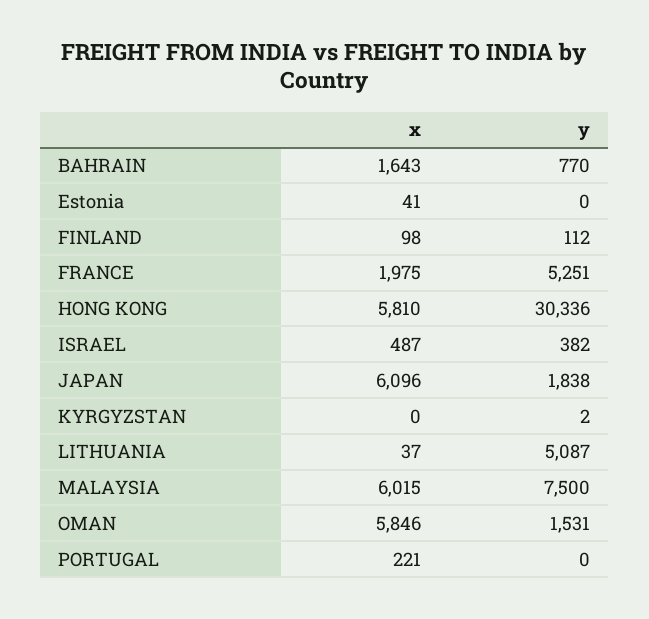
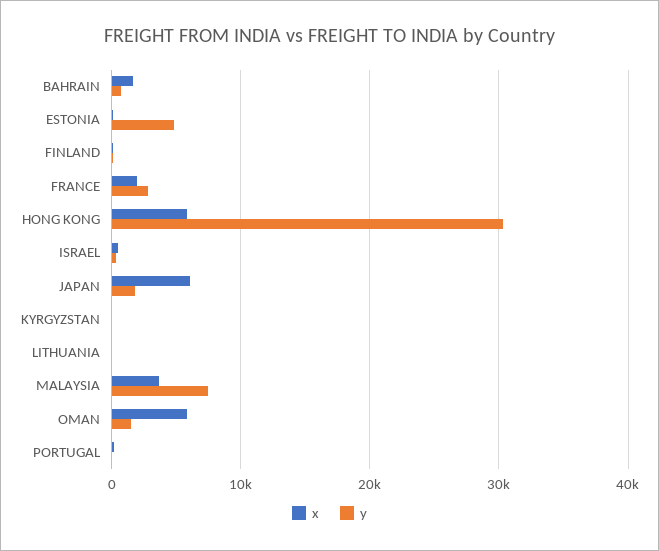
  {
    "x": {
      "BAHRAIN": 1643,
      "Estonia": 41,
      "FINLAND": 98,
      "FRANCE": 1975,
      "HONG KONG": 5810,
      "ISRAEL": 487,
      "JAPAN": 6096,
      "KYRGYZSTAN": 0,
      "LITHUANIA": 37,
-     "MALAYSIA": 6015,
+     "MALAYSIA": 4000,
      "OMAN": 5846,
      "PORTUGAL": 221
    },
    "y": {
      "BAHRAIN": 770,
-     "Estonia": 0,
+     "Estonia": 5000,
      "FINLAND": 112,
-     "FRANCE": 5251,
+     "FRANCE": 3000,
      "HONG KONG": 30336,
      "ISRAEL": 382,
      "JAPAN": 1838,
      "KYRGYZSTAN": 2,
-     "LITHUANIA": 5087,
+     "LITHUANIA": 0,
      "MALAYSIA": 7500,
      "OMAN": 1531,
      "PORTUGAL": 0
    }
  }

